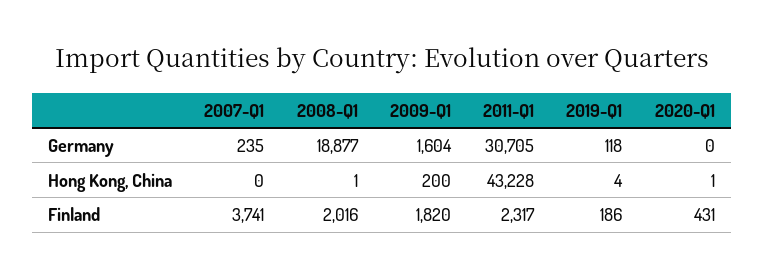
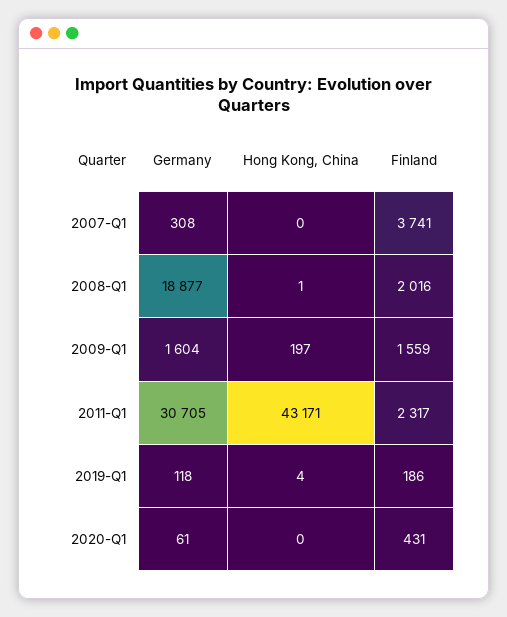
  {
    "2007-Q1": {
-     "Germany": 235,
+     "Germany": 308,
      "Hong Kong, China": 0,
      "Finland": 3741
    },
    "2008-Q1": {
      "Germany": 18877,
      "Hong Kong, China": 1,
      "Finland": 2016
    },
    "2009-Q1": {
      "Germany": 1604,
-     "Hong Kong, China": 200,
+     "Hong Kong, China": 197,
-     "Finland": 1820
+     "Finland": 1559
    },
    "2011-Q1": {
      "Germany": 30705,
-     "Hong Kong, China": 43228,
+     "Hong Kong, China": 43171,
      "Finland": 2317
    },
    "2019-Q1": {
      "Germany": 118,
      "Hong Kong, China": 4,
      "Finland": 186
    },
    "2020-Q1": {
-     "Germany": 0,
+     "Germany": 61,
-     "Hong Kong, China": 1,
+     "Hong Kong, China": 0,
      "Finland": 431
    }
  }

